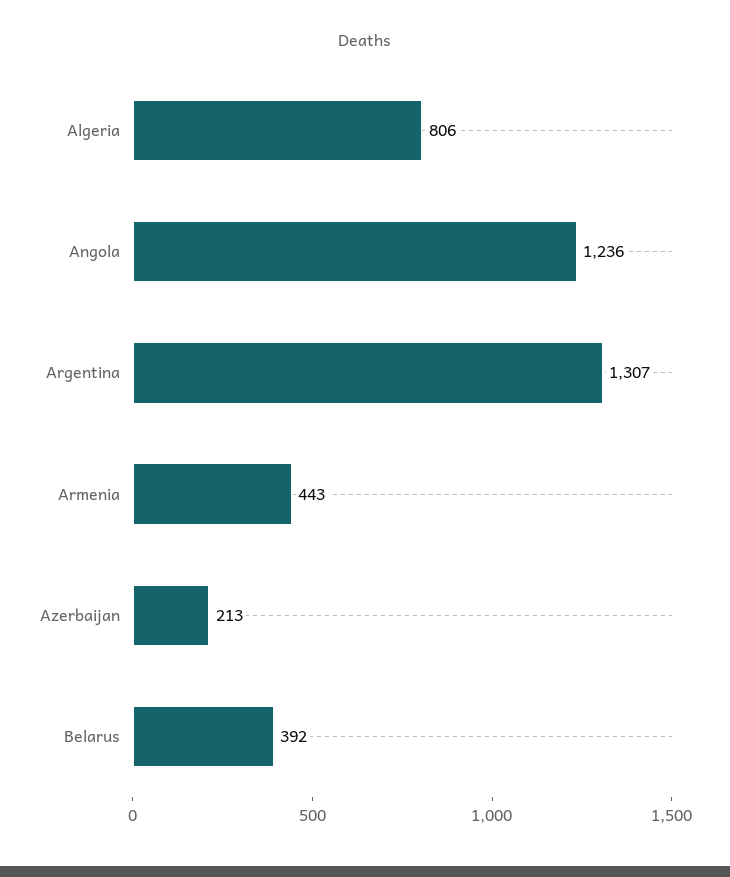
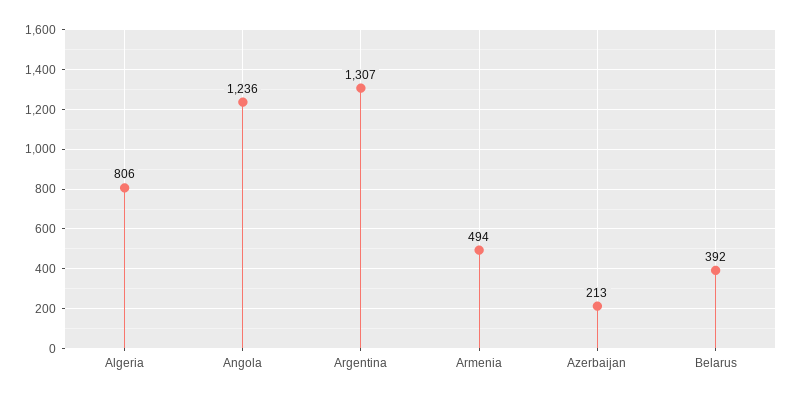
  {
    "Algeria": 806,
    "Angola": 1236,
    "Argentina": 1307,
-   "Armenia": 443,
+   "Armenia": 494,
    "Azerbaijan": 213,
    "Belarus": 392
  }

